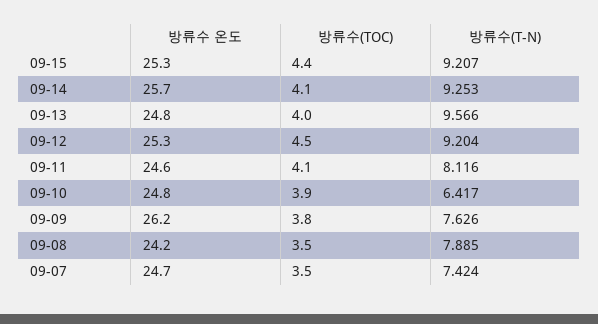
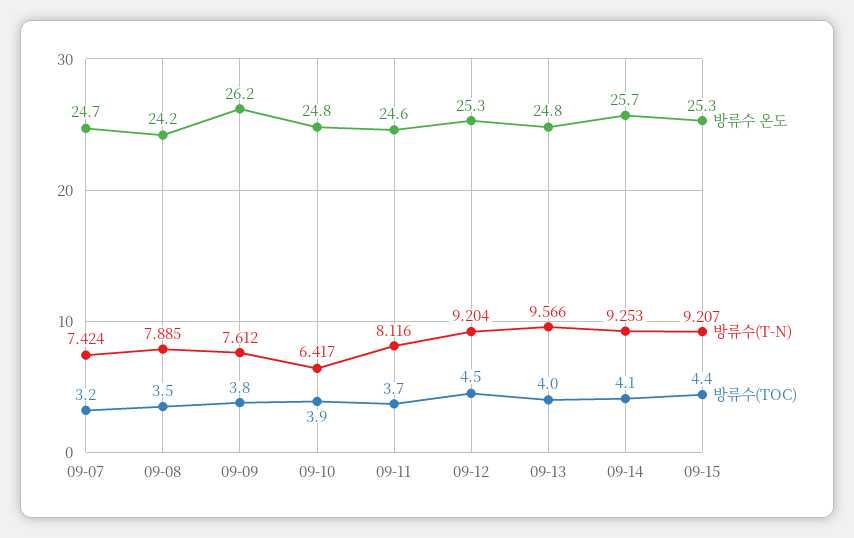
  {
    "방류수 온도": {
      "09-15": 25.3,
      "09-14": 25.7,
      "09-13": 24.8,
      "09-12": 25.3,
      "09-11": 24.6,
      "09-10": 24.8,
      "09-09": 26.2,
      "09-08": 24.2,
      "09-07": 24.7
    },
    "방류수(TOC)": {
      "09-15": 4.4,
      "09-14": 4.1,
      "09-13": 4,
      "09-12": 4.5,
-     "09-11": 4.1,
+     "09-11": 3.7,
      "09-10": 3.9,
      "09-09": 3.8,
      "09-08": 3.5,
-     "09-07": 3.5
+     "09-07": 3.2
    },
    "방류수(T-N)": {
      "09-15": 9.207,
      "09-14": 9.253,
      "09-13": 9.566,
      "09-12": 9.204,
      "09-11": 8.116,
      "09-10": 6.417,
-     "09-09": 7.626,
+     "09-09": 7.612,
      "09-08": 7.885,
      "09-07": 7.424
    }
  }

